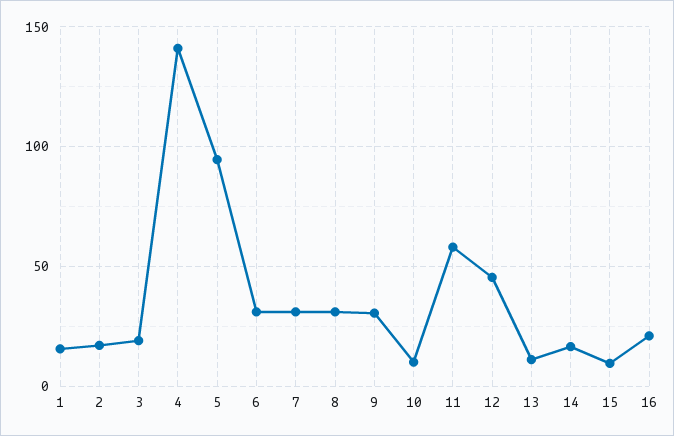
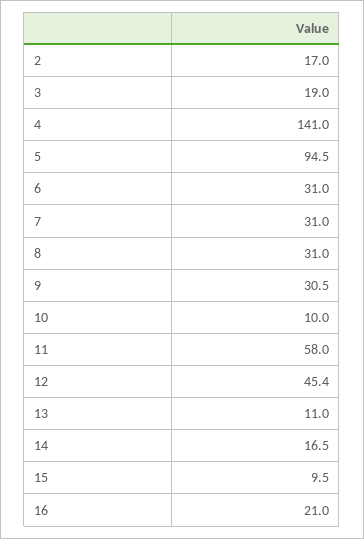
  {
-   "1": 15,
    "2": 17,
    "3": 19,
    "4": 141,
    "5": 94.5,
    "6": 31,
    "7": 31,
    "8": 31,
    "9": 30.5,
    "10": 10,
    "11": 58,
    "12": 45.4,
    "13": 11,
    "14": 16.5,
    "15": 9.5,
    "16": 21
  }

